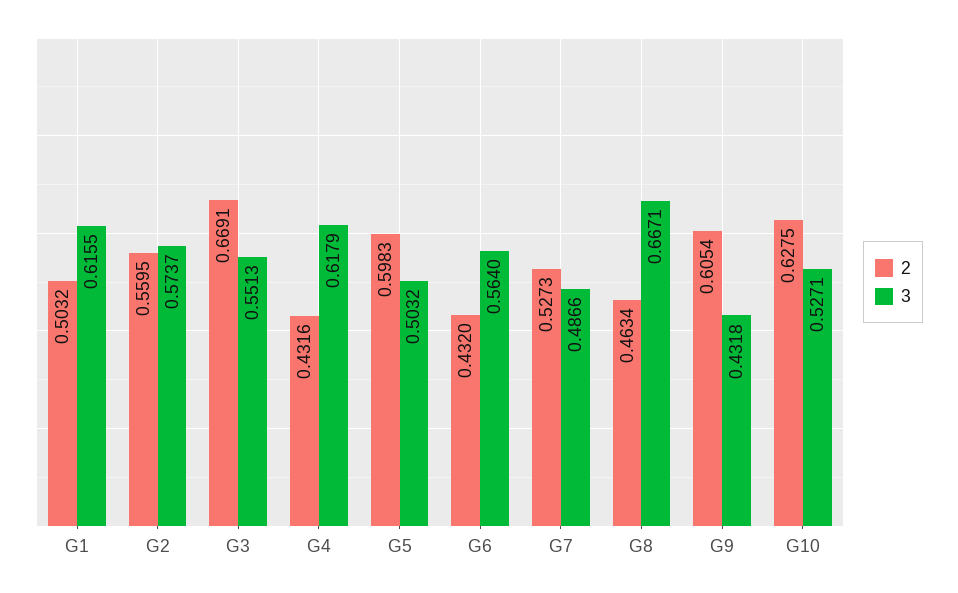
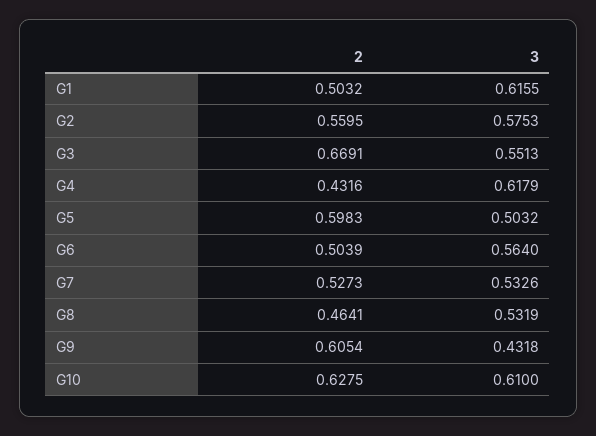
  {
    "2": {
      "G1": 0.5032,
      "G2": 0.5595,
      "G3": 0.6691,
      "G4": 0.4316,
      "G5": 0.5983,
-     "G6": 0.432,
+     "G6": 0.5039,
      "G7": 0.5273,
-     "G8": 0.4634,
+     "G8": 0.4641,
      "G9": 0.6054,
      "G10": 0.6275
    },
    "3": {
      "G1": 0.6155,
-     "G2": 0.5737,
+     "G2": 0.5753,
      "G3": 0.5513,
      "G4": 0.6179,
      "G5": 0.5032,
      "G6": 0.564,
-     "G7": 0.4866,
+     "G7": 0.5326,
-     "G8": 0.6671,
+     "G8": 0.5319,
      "G9": 0.4318,
-     "G10": 0.5271
+     "G10": 0.61
    }
  }

